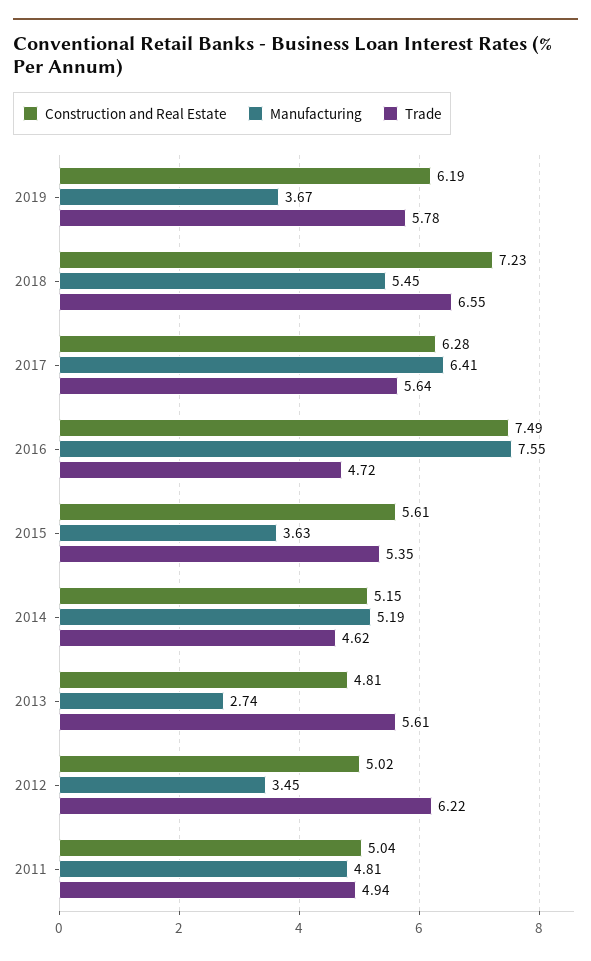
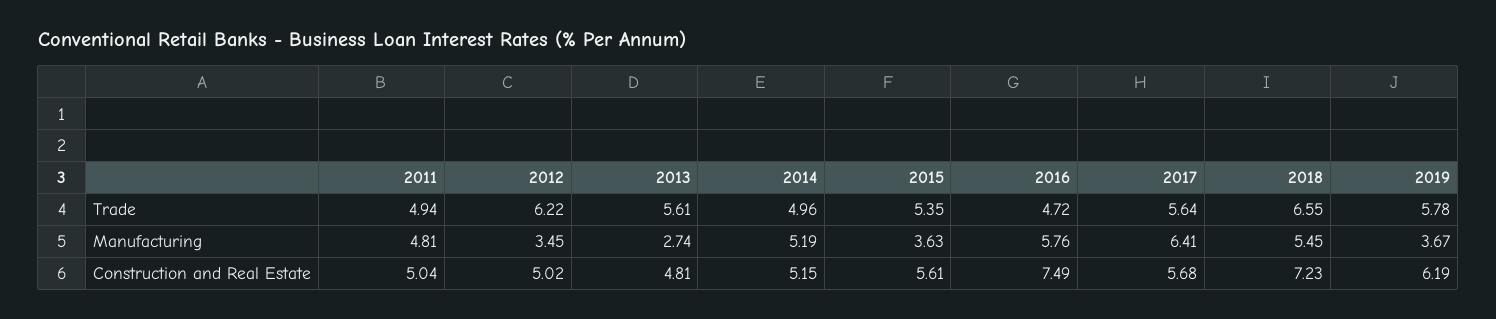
  {
    "Construction and Real Estate": {
      "2019": 6.19,
      "2018": 7.23,
-     "2017": 6.28,
+     "2017": 5.68,
      "2016": 7.49,
      "2015": 5.61,
      "2014": 5.15,
      "2013": 4.81,
      "2012": 5.02,
      "2011": 5.04
    },
    "Manufacturing": {
      "2019": 3.67,
      "2018": 5.45,
      "2017": 6.41,
-     "2016": 7.55,
+     "2016": 5.76,
      "2015": 3.63,
      "2014": 5.19,
      "2013": 2.74,
      "2012": 3.45,
      "2011": 4.81
    },
    "Trade": {
      "2019": 5.78,
      "2018": 6.55,
      "2017": 5.64,
      "2016": 4.72,
      "2015": 5.35,
-     "2014": 4.62,
+     "2014": 4.96,
      "2013": 5.61,
      "2012": 6.22,
      "2011": 4.94
    }
  }

